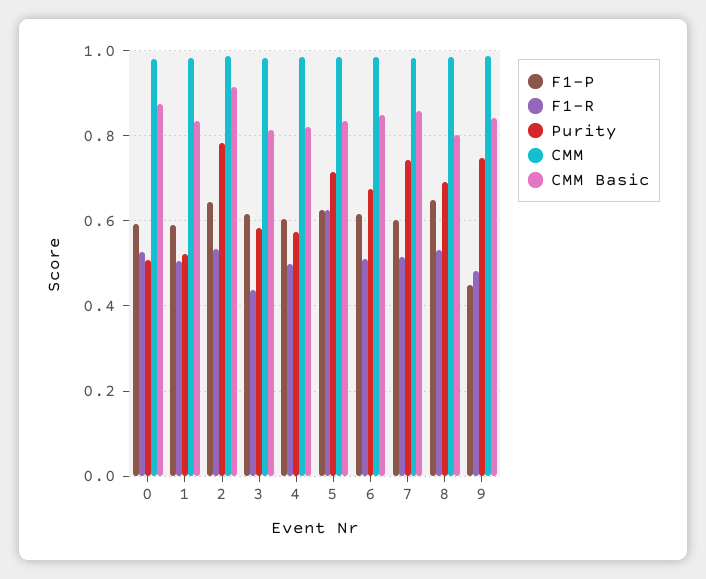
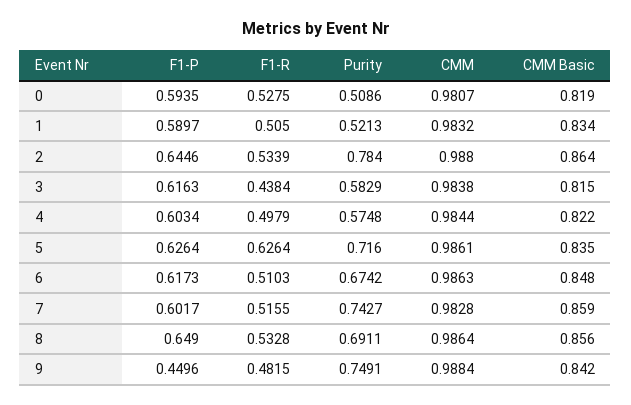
  {
    "F1-P": {
      "0": 0.5935,
      "1": 0.5897,
      "2": 0.6446,
      "3": 0.6163,
      "4": 0.6034,
      "5": 0.6264,
      "6": 0.6173,
      "7": 0.6017,
      "8": 0.649,
      "9": 0.4496
    },
    "F1-R": {
      "0": 0.5275,
      "1": 0.505,
      "2": 0.5339,
      "3": 0.4384,
      "4": 0.4979,
      "5": 0.6264,
      "6": 0.5103,
      "7": 0.5155,
      "8": 0.5328,
      "9": 0.4815
    },
    "Purity": {
      "0": 0.5086,
      "1": 0.5213,
      "2": 0.784,
      "3": 0.5829,
      "4": 0.5748,
      "5": 0.716,
      "6": 0.6742,
      "7": 0.7427,
      "8": 0.6911,
      "9": 0.7491
    },
    "CMM": {
      "0": 0.9807,
      "1": 0.9832,
      "2": 0.988,
      "3": 0.9838,
      "4": 0.9844,
      "5": 0.9861,
      "6": 0.9863,
      "7": 0.9828,
      "8": 0.9864,
      "9": 0.9884
    },
    "CMM Basic": {
-     "0": 0.88,
+     "0": 0.819,
      "1": 0.834,
-     "2": 0.92,
+     "2": 0.864,
      "3": 0.815,
      "4": 0.822,
      "5": 0.835,
      "6": 0.848,
      "7": 0.859,
-     "8": 0.8,
+     "8": 0.856,
      "9": 0.842
    }
  }

